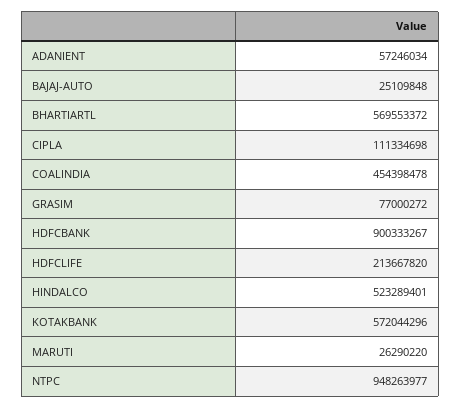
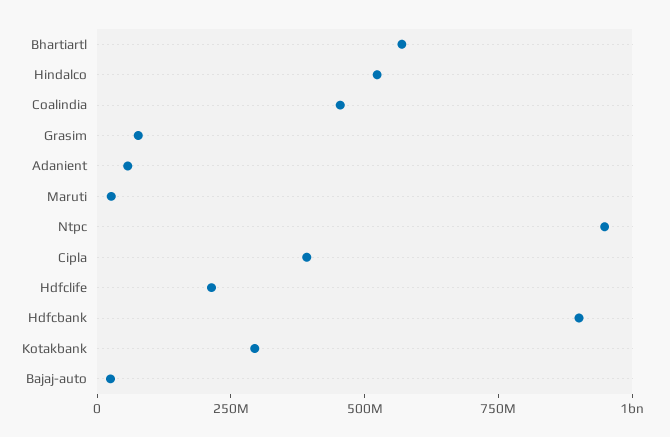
  {
    "ADANIENT": 57246034,
    "BAJAJ-AUTO": 25109848,
    "BHARTIARTL": 569553372,
-   "CIPLA": 111334698,
+   "CIPLA": 400000000,
    "COALINDIA": 454398478,
    "GRASIM": 77000272,
    "HDFCBANK": 900333267,
    "HDFCLIFE": 213667820,
    "HINDALCO": 523289401,
-   "KOTAKBANK": 572044296,
+   "KOTAKBANK": 300000000,
    "MARUTI": 26290220,
    "NTPC": 948263977
  }

